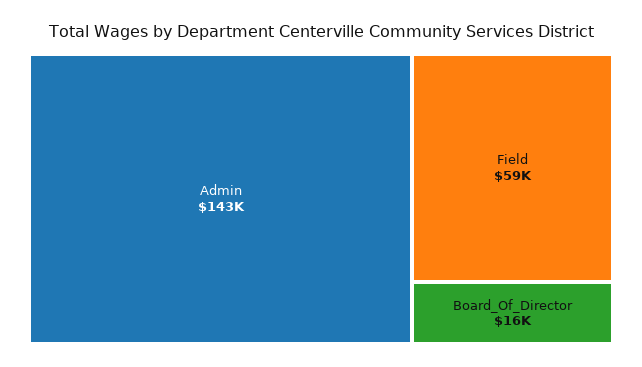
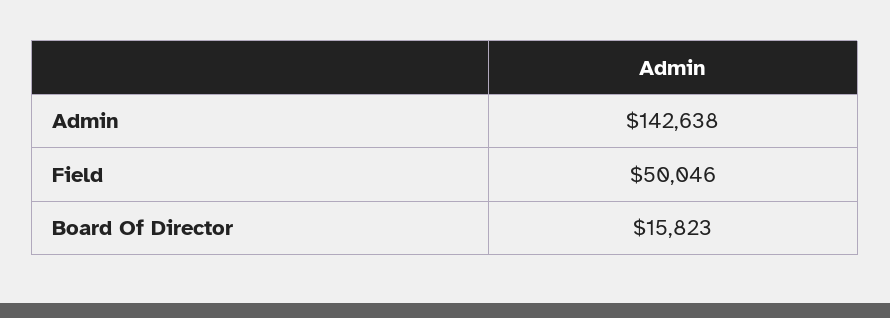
  {
    "Admin": 142638,
-   "Field": 59000,
+   "Field": 50046,
    "Board_Of_Director": 15823
  }

